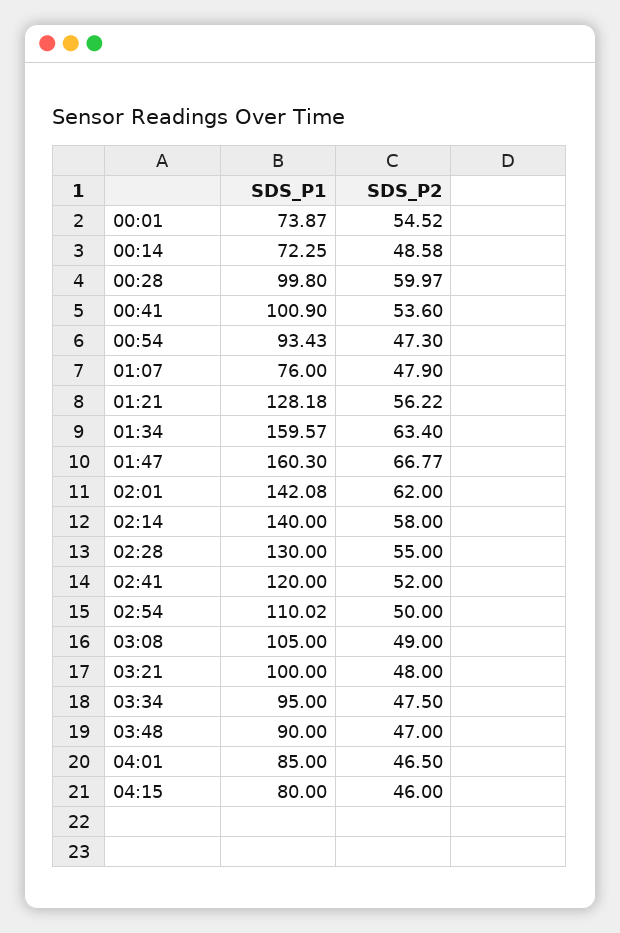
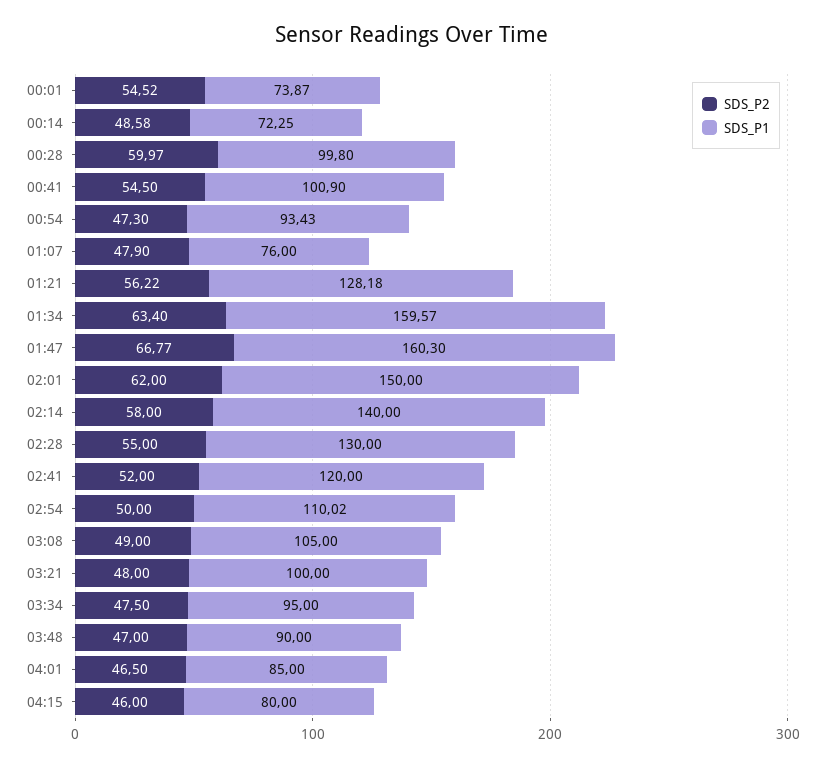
  {
    "SDS_P1": {
      "00:01": 73.87,
      "00:14": 72.25,
      "00:28": 99.8,
      "00:41": 100.9,
      "00:54": 93.43,
      "01:07": 76,
      "01:21": 128.18,
      "01:34": 159.57,
      "01:47": 160.3,
-     "02:01": 142.08,
+     "02:01": 150,
      "02:14": 140,
      "02:28": 130,
      "02:41": 120,
      "02:54": 110.02,
      "03:08": 105,
      "03:21": 100,
      "03:34": 95,
      "03:48": 90,
      "04:01": 85,
      "04:15": 80
    },
    "SDS_P2": {
      "00:01": 54.52,
      "00:14": 48.58,
      "00:28": 59.97,
-     "00:41": 53.6,
+     "00:41": 54.5,
      "00:54": 47.3,
      "01:07": 47.9,
      "01:21": 56.22,
      "01:34": 63.4,
      "01:47": 66.77,
      "02:01": 62,
      "02:14": 58,
      "02:28": 55,
      "02:41": 52,
      "02:54": 50,
      "03:08": 49,
      "03:21": 48,
      "03:34": 47.5,
      "03:48": 47,
      "04:01": 46.5,
      "04:15": 46
    }
  }

